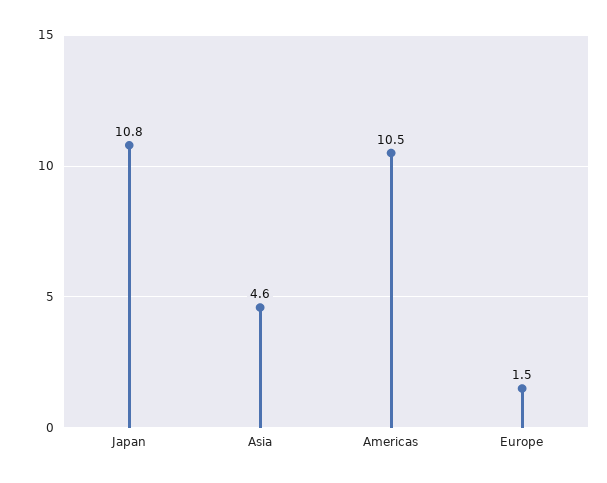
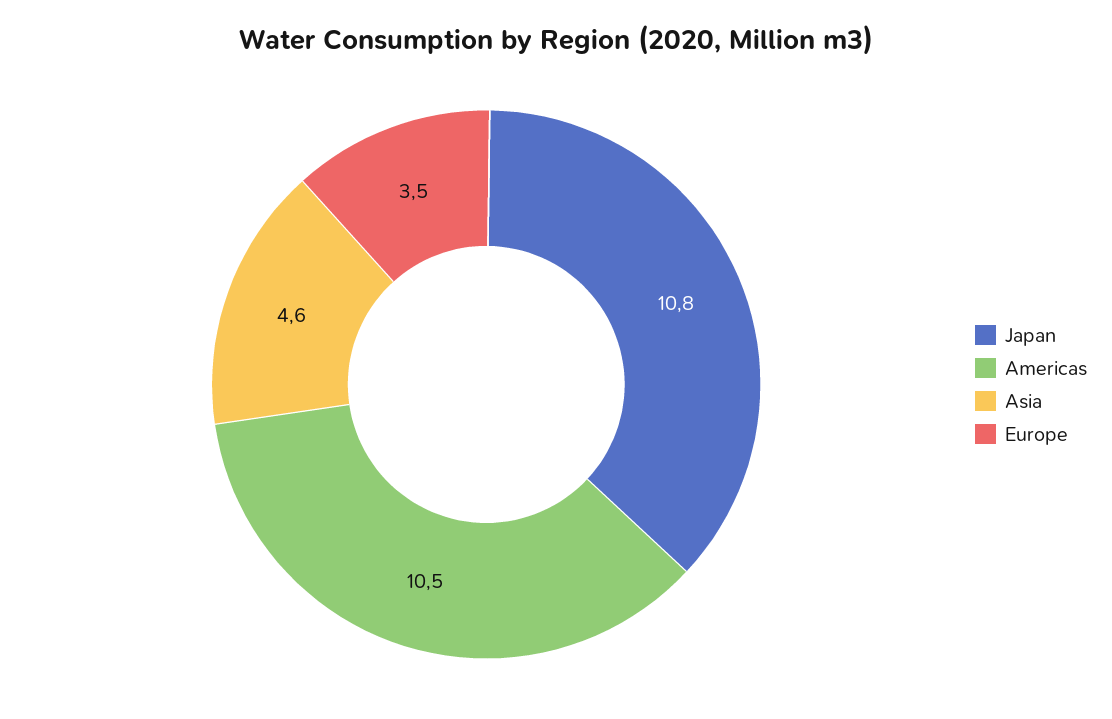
  {
    "Japan": 10.8,
    "Asia": 4.6,
    "Americas": 10.5,
-   "Europe": 1.5
+   "Europe": 3.5
  }

